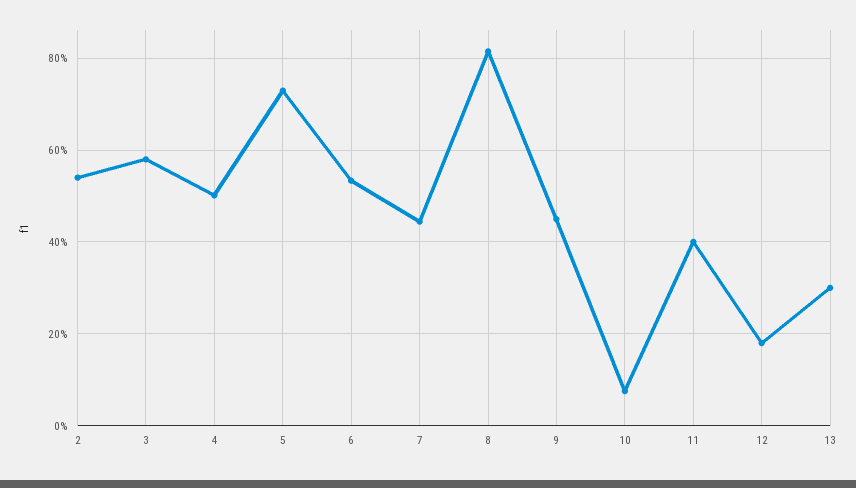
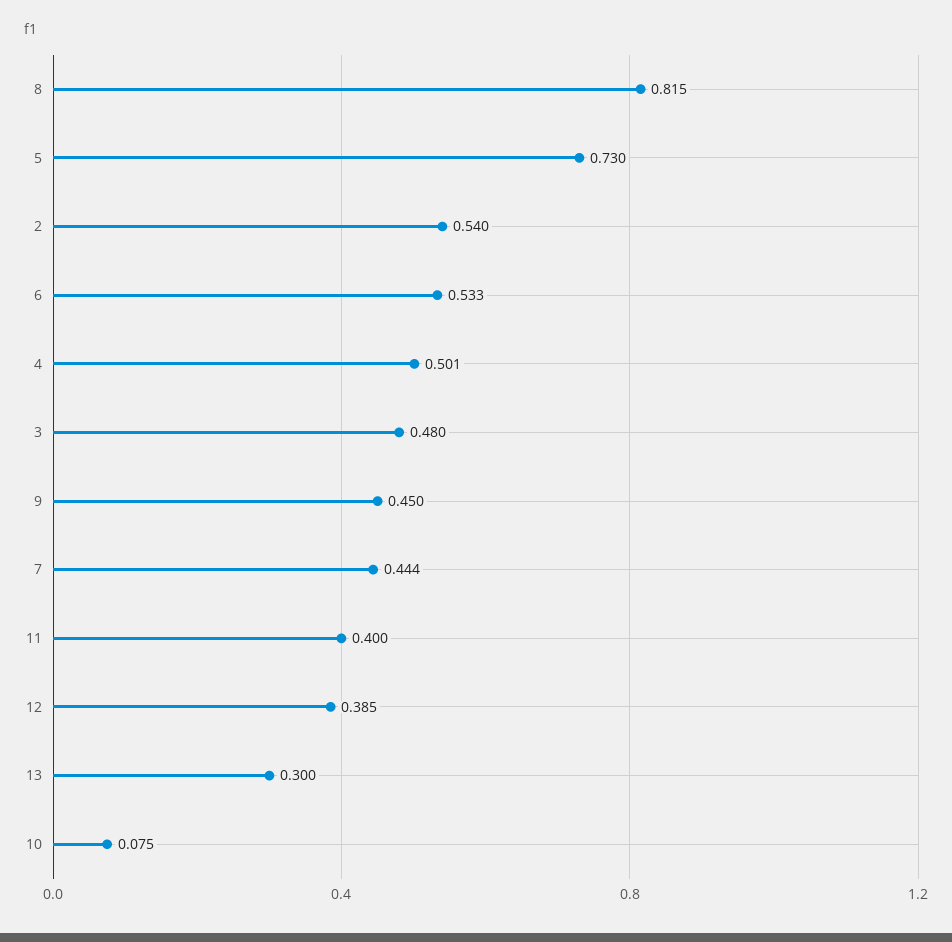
  {
    "2": 0.54,
-   "3": 0.58,
+   "3": 0.48,
    "4": 0.501,
    "5": 0.73,
    "6": 0.533,
    "7": 0.444,
    "8": 0.815,
    "9": 0.45,
    "10": 0.075,
    "11": 0.4,
-   "12": 0.18,
+   "12": 0.385,
    "13": 0.3
  }

